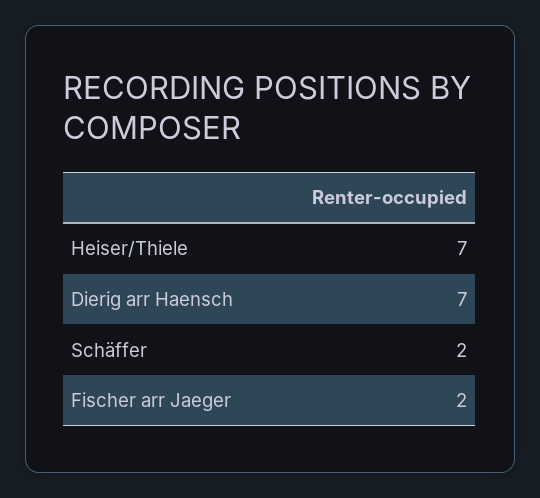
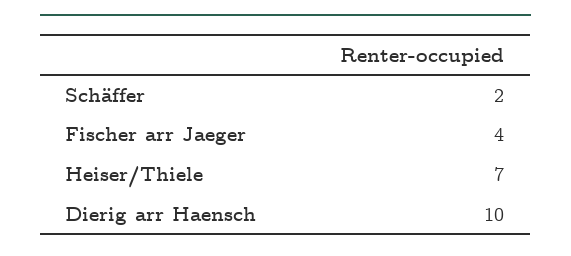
  {
    "Heiser/Thiele": 7,
-   "Dierig arr Haensch": 7,
+   "Dierig arr Haensch": 10,
    "Schäffer": 2,
-   "Fischer arr Jaeger": 2
+   "Fischer arr Jaeger": 4
  }

